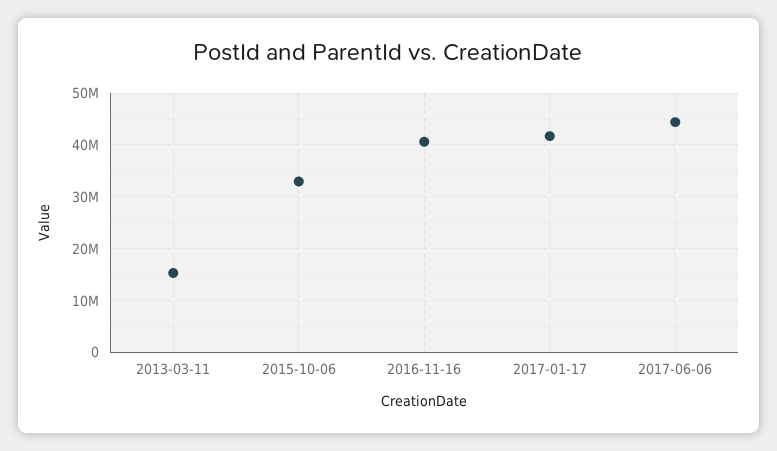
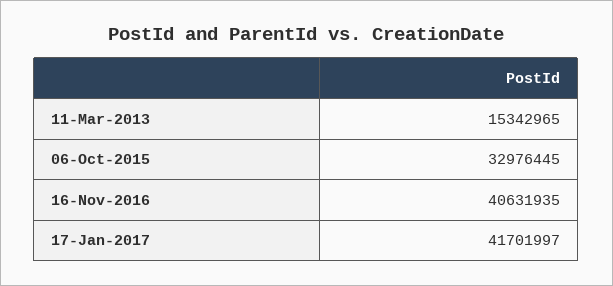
  {
    "2013-03-11": 15342965,
    "2015-10-06": 32976445,
    "2016-11-16": 40631935,
-   "2017-01-17": 41701997,
+   "2017-01-17": 41701997
-   "2017-06-06": 44000000
  }

